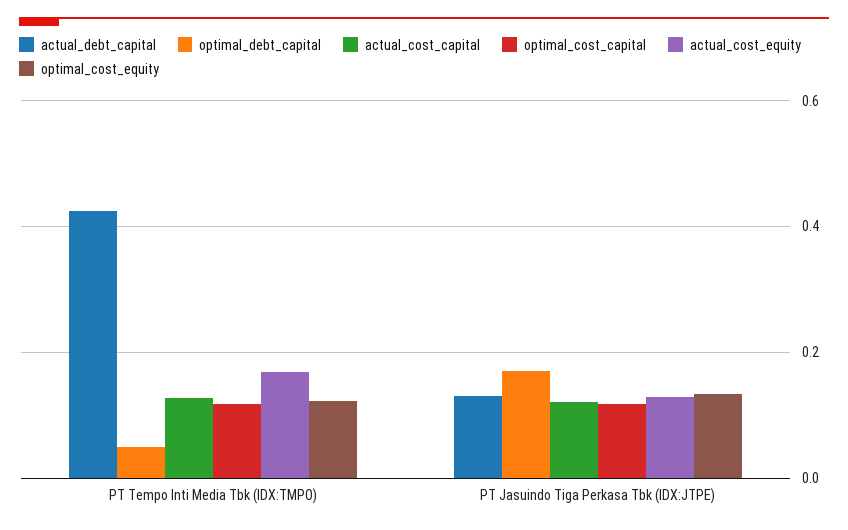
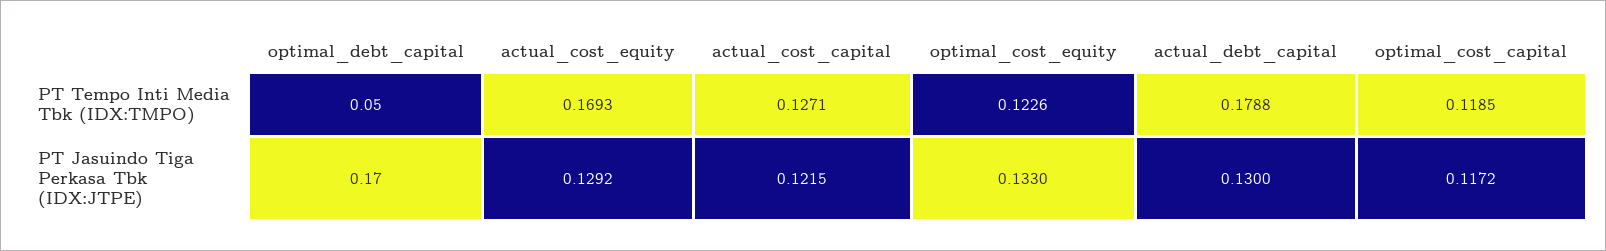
  {
    "actual_debt_capital": {
-     "PT Tempo Inti Media Tbk (IDX:TMPO)": 0.42,
+     "PT Tempo Inti Media Tbk (IDX:TMPO)": 0.1788,
      "PT Jasuindo Tiga Perkasa Tbk (IDX:JTPE)": 0.13
    },
    "optimal_debt_capital": {
      "PT Tempo Inti Media Tbk (IDX:TMPO)": 0.05,
      "PT Jasuindo Tiga Perkasa Tbk (IDX:JTPE)": 0.17
    },
    "actual_cost_capital": {
      "PT Tempo Inti Media Tbk (IDX:TMPO)": 0.1271,
      "PT Jasuindo Tiga Perkasa Tbk (IDX:JTPE)": 0.1215
    },
    "optimal_cost_capital": {
      "PT Tempo Inti Media Tbk (IDX:TMPO)": 0.1185,
      "PT Jasuindo Tiga Perkasa Tbk (IDX:JTPE)": 0.1172
    },
    "actual_cost_equity": {
      "PT Tempo Inti Media Tbk (IDX:TMPO)": 0.1693,
      "PT Jasuindo Tiga Perkasa Tbk (IDX:JTPE)": 0.1292
    },
    "optimal_cost_equity": {
      "PT Tempo Inti Media Tbk (IDX:TMPO)": 0.1226,
      "PT Jasuindo Tiga Perkasa Tbk (IDX:JTPE)": 0.133
    }
  }

